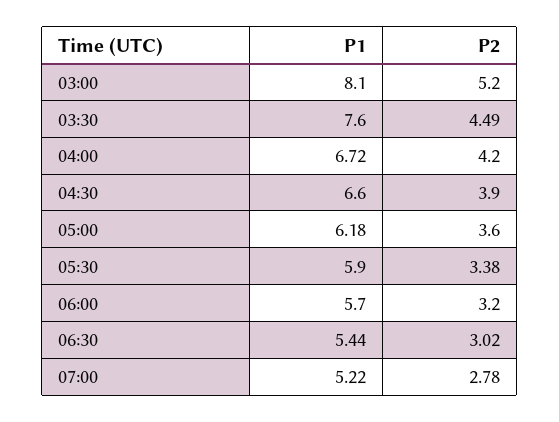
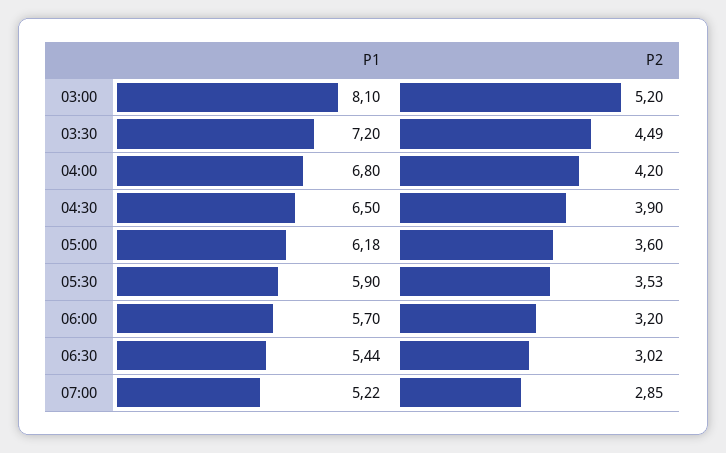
  {
    "P1": {
      "03:00": 8.1,
-     "03:30": 7.6,
+     "03:30": 7.2,
-     "04:00": 6.72,
+     "04:00": 6.8,
-     "04:30": 6.6,
+     "04:30": 6.5,
      "05:00": 6.18,
      "05:30": 5.9,
      "06:00": 5.7,
      "06:30": 5.44,
      "07:00": 5.22
    },
    "P2": {
      "03:00": 5.2,
      "03:30": 4.49,
      "04:00": 4.2,
      "04:30": 3.9,
      "05:00": 3.6,
-     "05:30": 3.38,
+     "05:30": 3.53,
      "06:00": 3.2,
      "06:30": 3.02,
-     "07:00": 2.78
+     "07:00": 2.85
    }
  }

